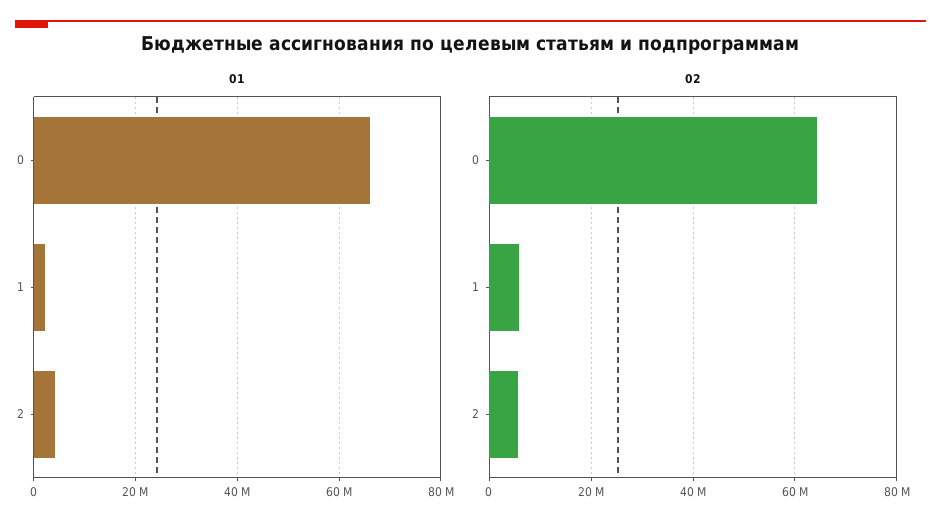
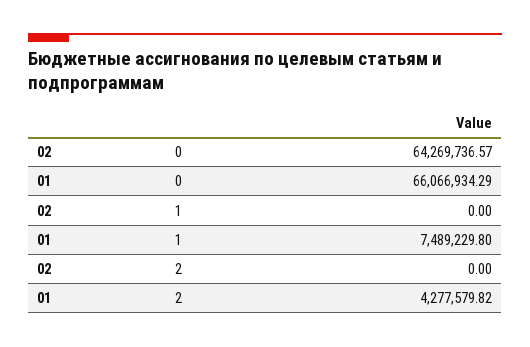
  {
    "01": {
      "0": 66066934.29,
-     "1": 2000000,
+     "1": 7489229.8,
      "2": 4277579.82
    },
    "02": {
      "0": 64269736.57,
-     "1": 6000000,
+     "1": 0,
-     "2": 6000000
+     "2": 0
    }
  }

